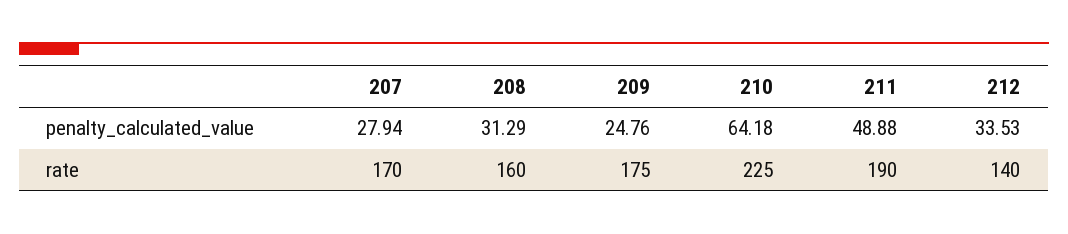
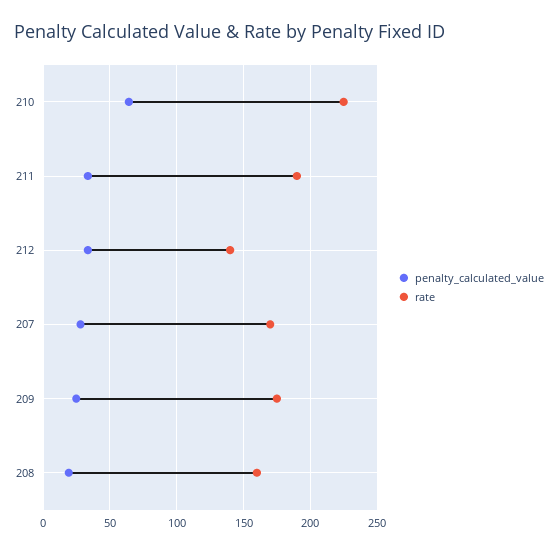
  {
    "penalty_calculated_value": {
      "207": 27.94,
-     "208": 31.29,
+     "208": 20,
      "209": 24.76,
      "210": 64.18,
-     "211": 48.88,
+     "211": 35,
      "212": 33.53
    },
    "rate": {
      "207": 170,
      "208": 160,
      "209": 175,
      "210": 225,
      "211": 190,
      "212": 140
    }
  }

